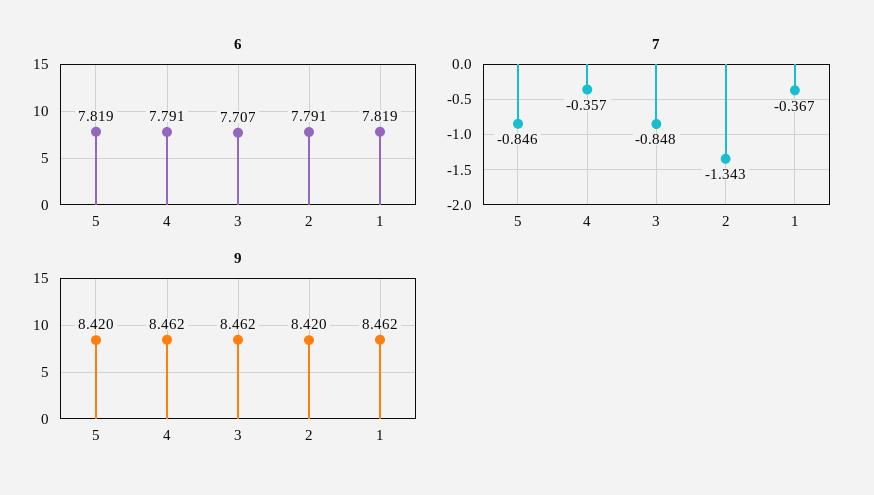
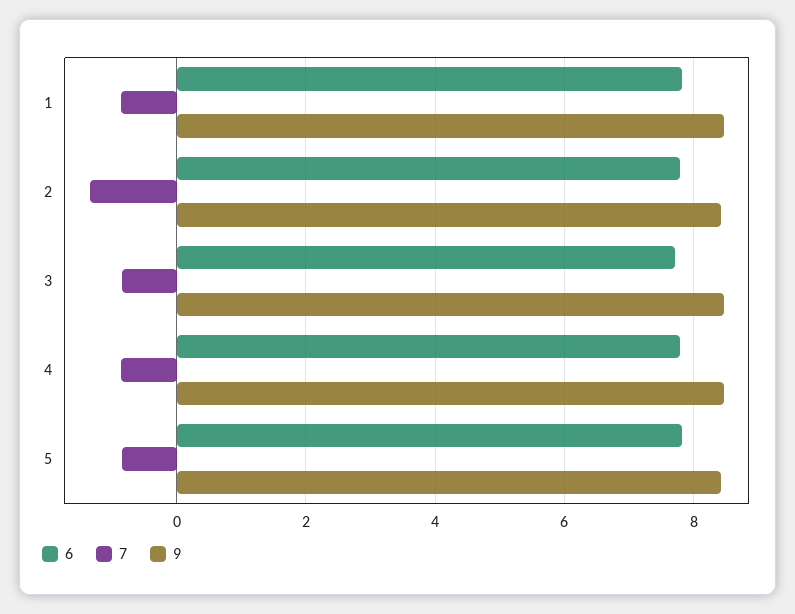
  {
    "6": {
      "5": 7.819,
      "4": 7.791,
      "3": 7.707,
      "2": 7.791,
      "1": 7.819
    },
    "7": {
      "5": -0.846,
-     "4": -0.357,
+     "4": -0.8,
      "3": -0.848,
      "2": -1.343,
-     "1": -0.367
+     "1": -0.8
    },
    "9": {
      "5": 8.42,
      "4": 8.462,
      "3": 8.462,
      "2": 8.42,
      "1": 8.462
    }
  }

